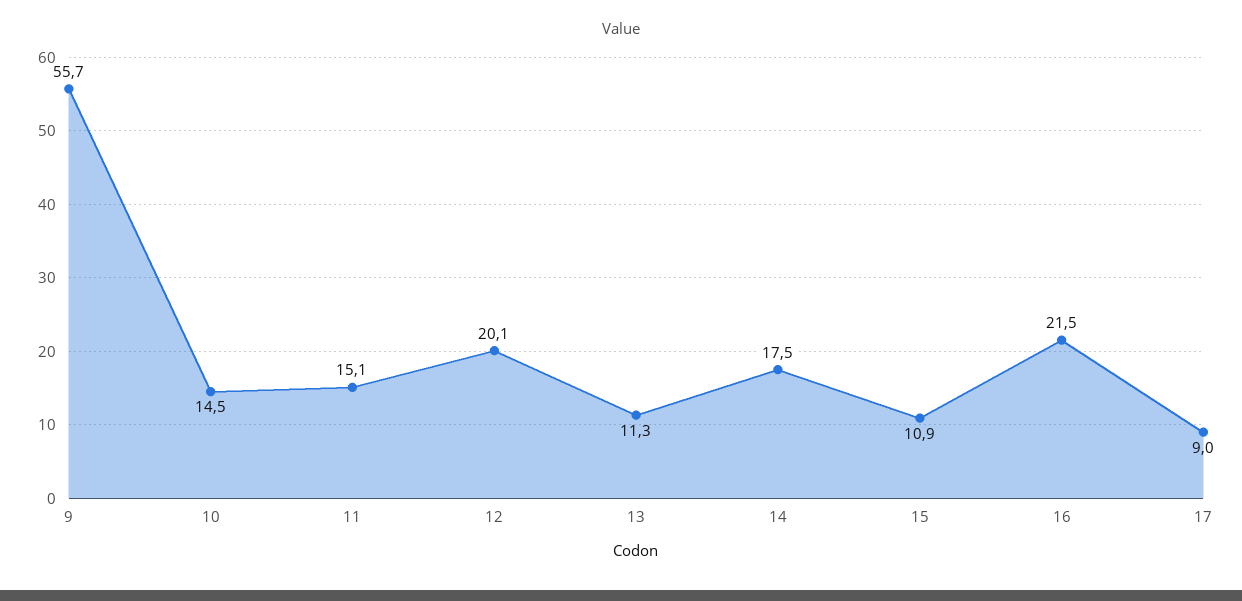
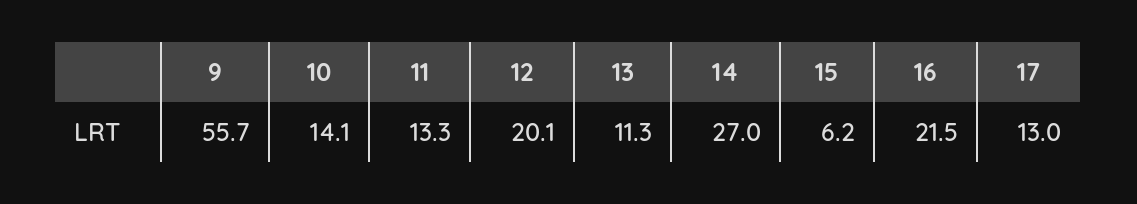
  {
    "9": 55.7,
-   "10": 14.5,
+   "10": 14.1,
-   "11": 15.1,
+   "11": 13.3,
    "12": 20.1,
    "13": 11.3,
-   "14": 17.5,
+   "14": 27,
-   "15": 10.9,
+   "15": 6.2,
    "16": 21.5,
-   "17": 9
+   "17": 13
  }

